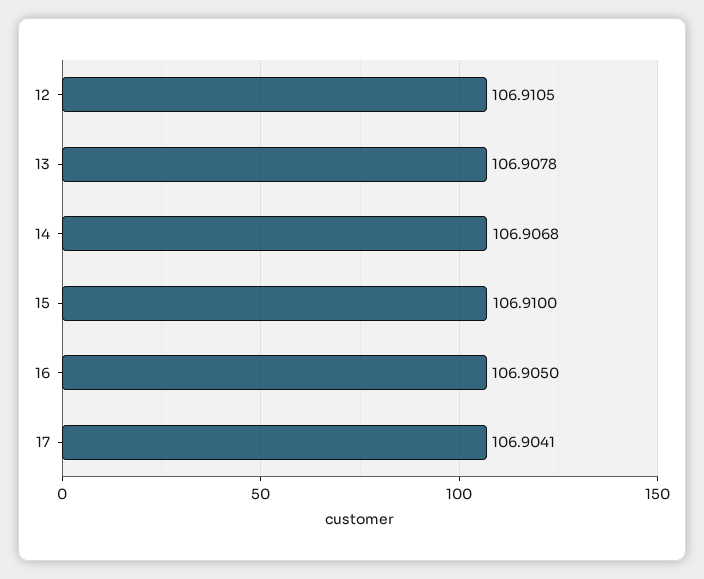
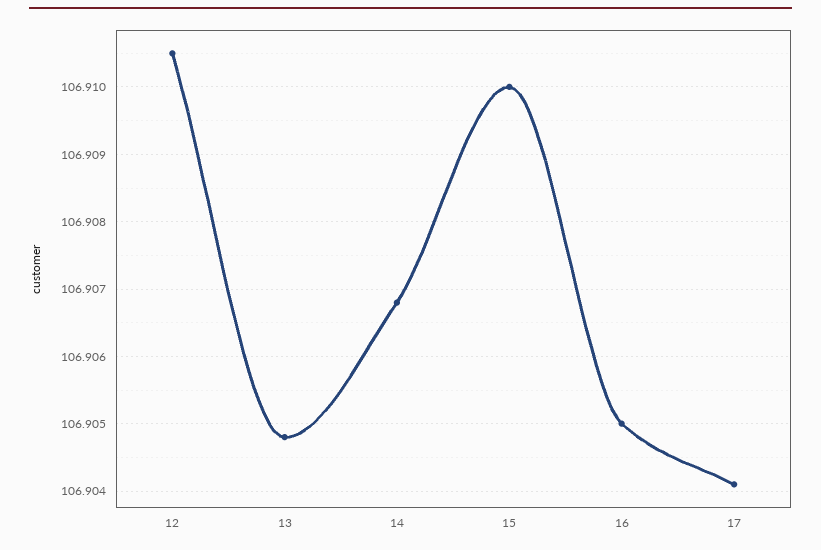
  {
    "12": 106.9105,
-   "13": 106.9078,
+   "13": 106.9048,
    "14": 106.9068,
    "15": 106.91,
    "16": 106.905,
    "17": 106.9041
  }

